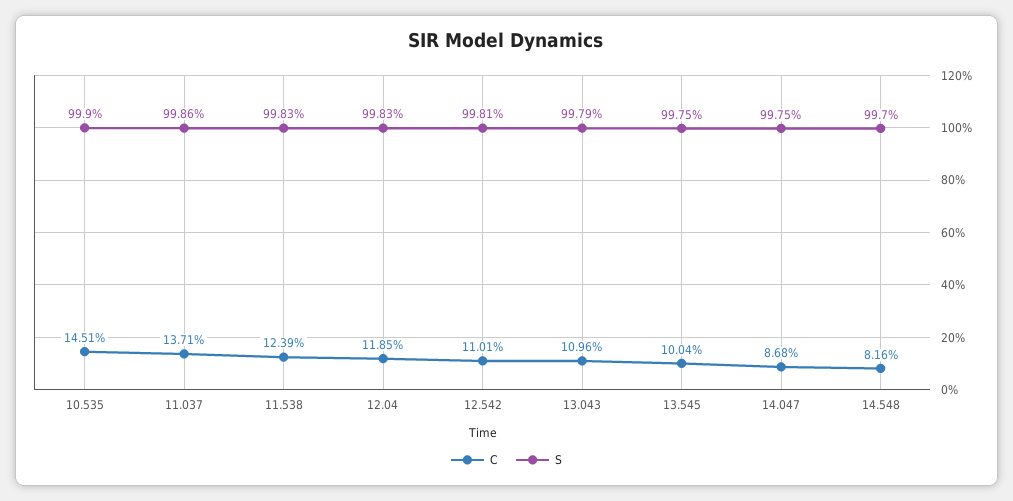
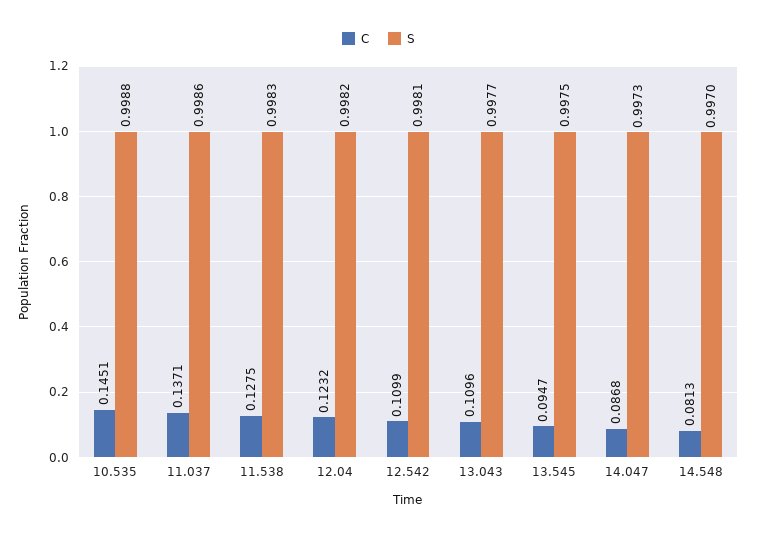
  {
    "C": {
      "10.535": 0.1451,
      "11.037": 0.1371,
-     "11.538": 0.1239,
+     "11.538": 0.1275,
-     "12.04": 0.1185,
+     "12.04": 0.1232,
-     "12.542": 0.1101,
+     "12.542": 0.1099,
      "13.043": 0.1096,
-     "13.545": 0.1004,
+     "13.545": 0.0947,
      "14.047": 0.0868,
-     "14.548": 0.0816
+     "14.548": 0.0813
    },
    "S": {
-     "10.535": 0.999,
+     "10.535": 0.9988,
      "11.037": 0.9986,
      "11.538": 0.9983,
-     "12.04": 0.9983,
+     "12.04": 0.9982,
      "12.542": 0.9981,
-     "13.043": 0.9979,
+     "13.043": 0.9977,
      "13.545": 0.9975,
-     "14.047": 0.9975,
+     "14.047": 0.9973,
      "14.548": 0.997
    }
  }

